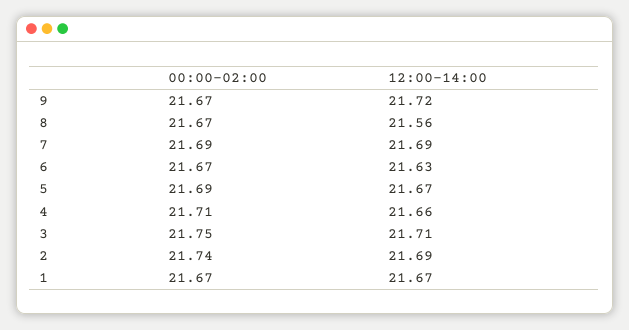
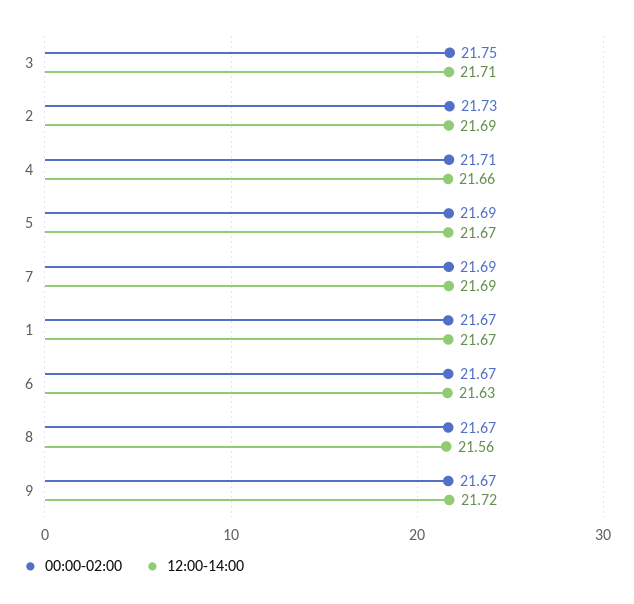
  {
    "00:00-02:00": {
      "9": 21.67,
      "8": 21.67,
      "7": 21.69,
      "6": 21.67,
      "5": 21.69,
      "4": 21.71,
      "3": 21.75,
-     "2": 21.74,
+     "2": 21.73,
      "1": 21.67
    },
    "12:00-14:00": {
      "9": 21.72,
      "8": 21.56,
      "7": 21.69,
      "6": 21.63,
      "5": 21.67,
      "4": 21.66,
      "3": 21.71,
      "2": 21.69,
      "1": 21.67
    }
  }

